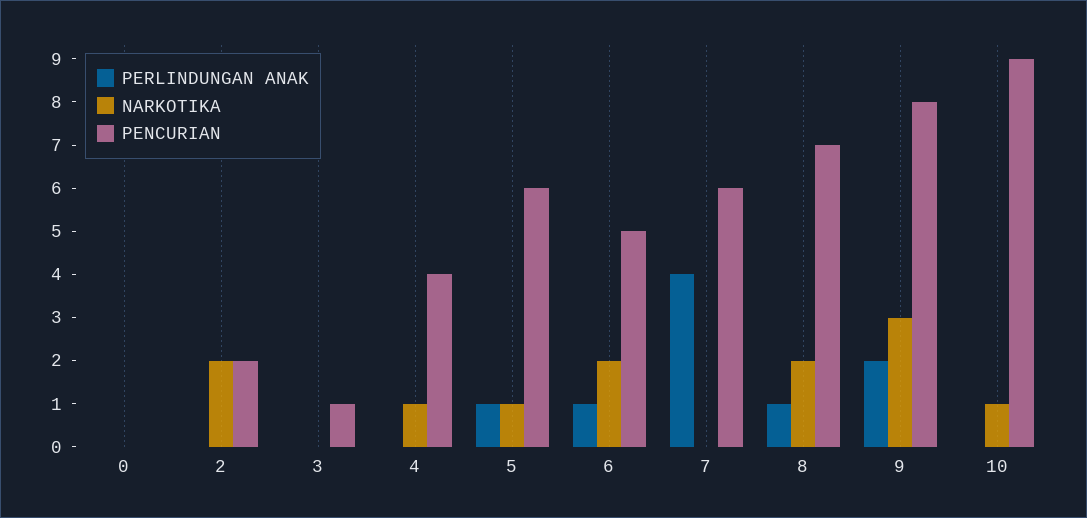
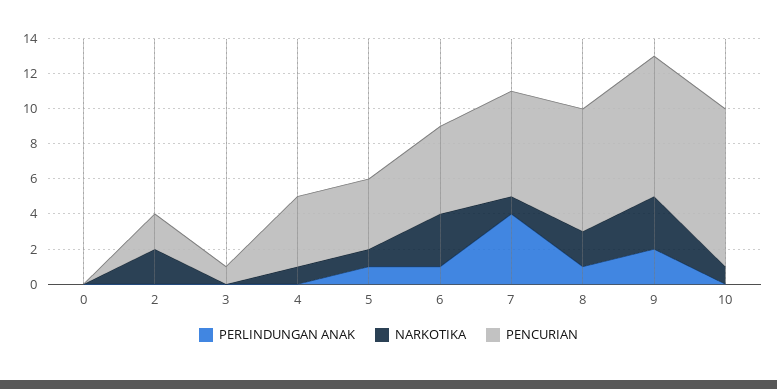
  {
    "PERLINDUNGAN ANAK": {
      "0": 0,
      "2": 0,
      "3": 0,
      "4": 0,
      "5": 1,
      "6": 1,
      "7": 4,
      "8": 1,
      "9": 2,
      "10": 0
    },
    "NARKOTIKA": {
      "0": 0,
      "2": 2,
      "3": 0,
      "4": 1,
      "5": 1,
-     "6": 2,
+     "6": 3,
-     "7": 0,
+     "7": 1,
      "8": 2,
      "9": 3,
      "10": 1
    },
    "PENCURIAN": {
      "0": 0,
      "2": 2,
      "3": 1,
      "4": 4,
-     "5": 6,
+     "5": 4,
      "6": 5,
      "7": 6,
      "8": 7,
      "9": 8,
      "10": 9
    }
  }

